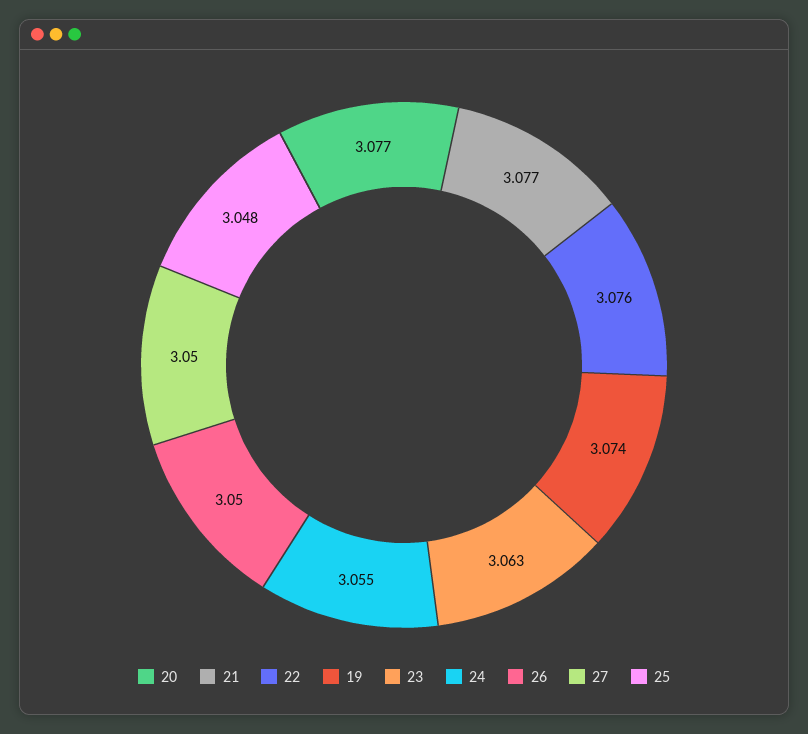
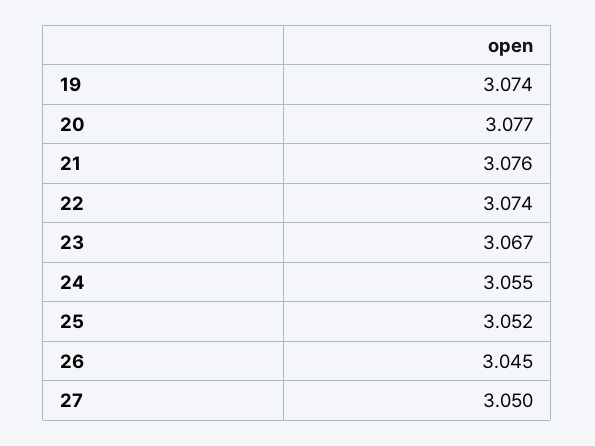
  {
    "20": 3.077,
-   "21": 3.077,
+   "21": 3.076,
-   "22": 3.076,
+   "22": 3.074,
    "19": 3.074,
-   "23": 3.063,
+   "23": 3.067,
    "24": 3.055,
-   "26": 3.05,
+   "26": 3.045,
    "27": 3.05,
-   "25": 3.048
+   "25": 3.052
  }

